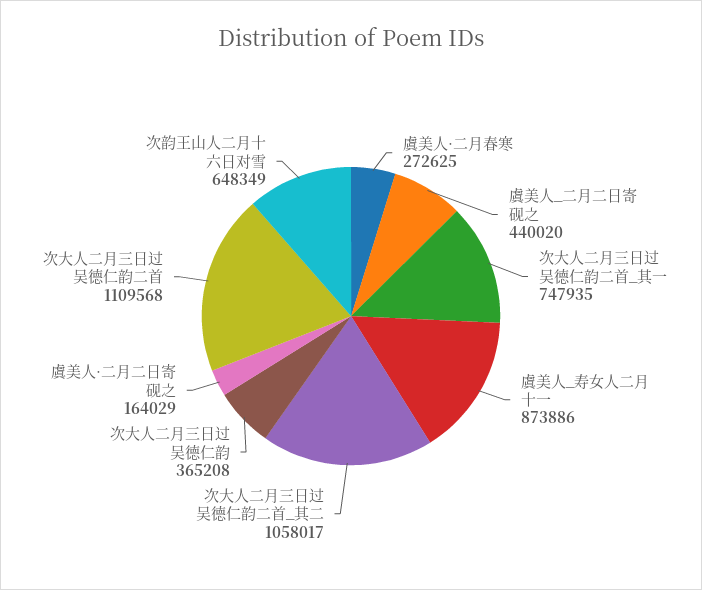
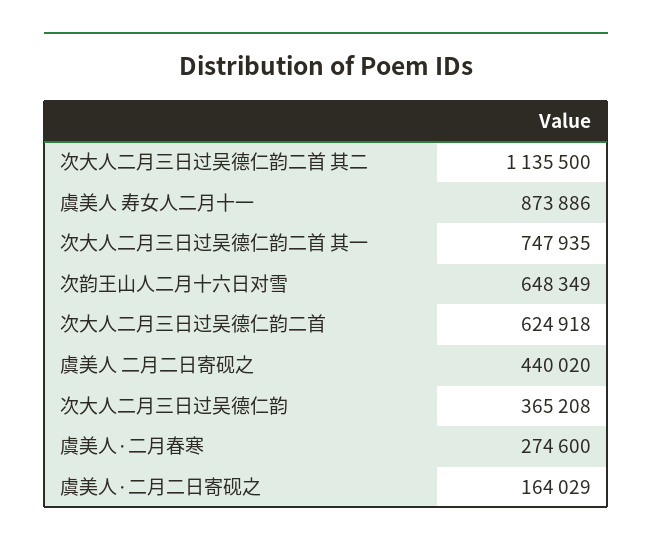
  {
-   "虞美人·二月春寒": 272625,
+   "虞美人·二月春寒": 274600,
    "虞美人_二月二日寄砚之": 440020,
    "次大人二月三日过吴德仁韵二首_其一": 747935,
    "虞美人_寿女人二月十一": 873886,
-   "次大人二月三日过吴德仁韵二首_其二": 1058017,
+   "次大人二月三日过吴德仁韵二首_其二": 1135500,
    "次大人二月三日过吴德仁韵": 365208,
    "虞美人·二月二日寄砚之": 164029,
-   "次大人二月三日过吴德仁韵二首": 1109568,
+   "次大人二月三日过吴德仁韵二首": 624918,
    "次韵王山人二月十六日对雪": 648349
  }

